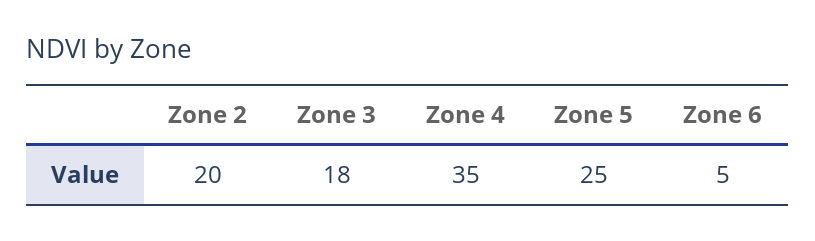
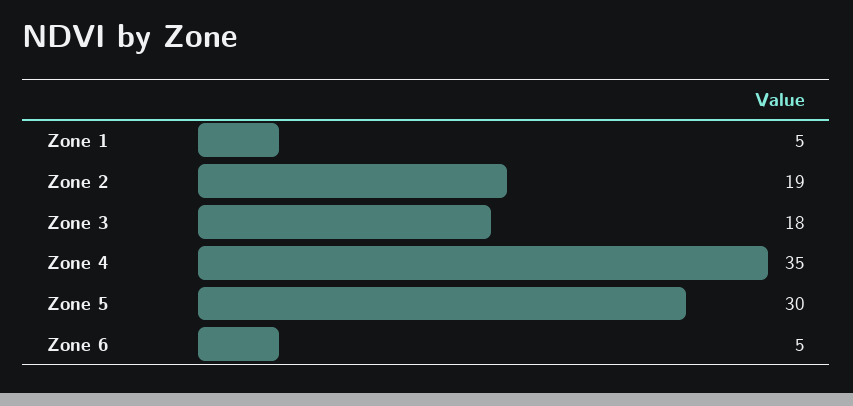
  {
-   "Zone 2": 20,
+   "Zone 2": 19,
    "Zone 3": 18,
    "Zone 4": 35,
-   "Zone 5": 25,
+   "Zone 5": 30,
-   "Zone 6": 5
+   "Zone 6": 5,
+   "Zone 1": 5
  }

